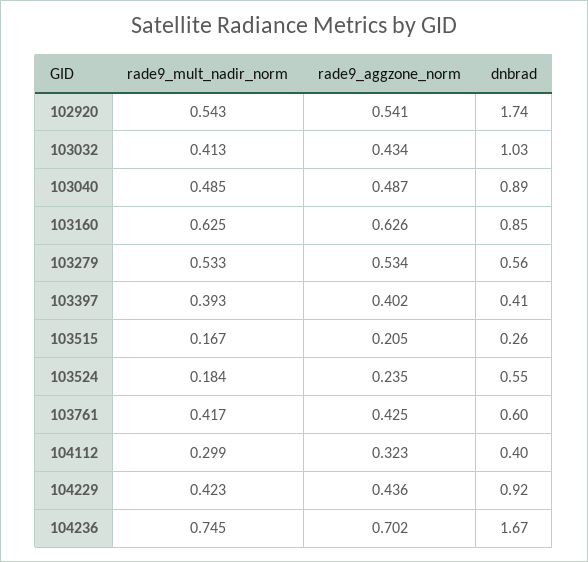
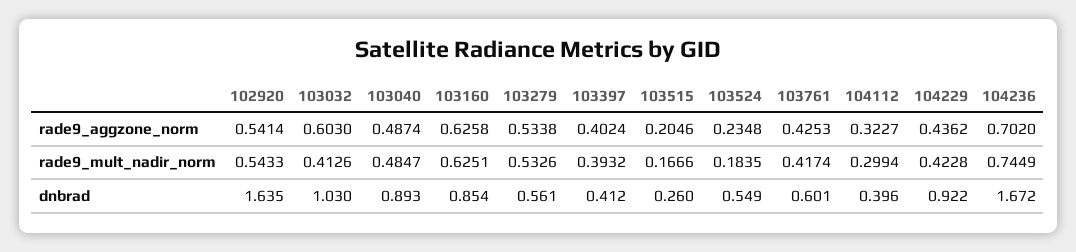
  {
    "rade9_mult_nadir_norm": {
      "102920": 0.5433,
      "103032": 0.4126,
      "103040": 0.4847,
      "103160": 0.6251,
      "103279": 0.5326,
      "103397": 0.3932,
      "103515": 0.1666,
      "103524": 0.1835,
      "103761": 0.4174,
      "104112": 0.2994,
      "104229": 0.4228,
      "104236": 0.7449
    },
    "rade9_aggzone_norm": {
      "102920": 0.5414,
-     "103032": 0.434,
+     "103032": 0.603,
      "103040": 0.4874,
      "103160": 0.6258,
      "103279": 0.5338,
      "103397": 0.4024,
      "103515": 0.2046,
      "103524": 0.2348,
      "103761": 0.4253,
      "104112": 0.3227,
      "104229": 0.4362,
      "104236": 0.702
    },
    "dnbrad": {
-     "102920": 1.74,
+     "102920": 1.635,
      "103032": 1.03,
      "103040": 0.893,
      "103160": 0.854,
      "103279": 0.561,
      "103397": 0.412,
      "103515": 0.26,
      "103524": 0.549,
      "103761": 0.601,
      "104112": 0.396,
      "104229": 0.922,
      "104236": 1.672
    }
  }

